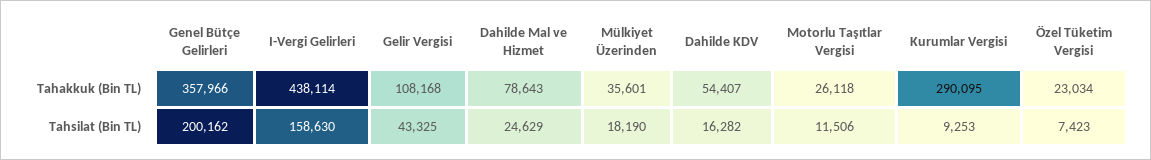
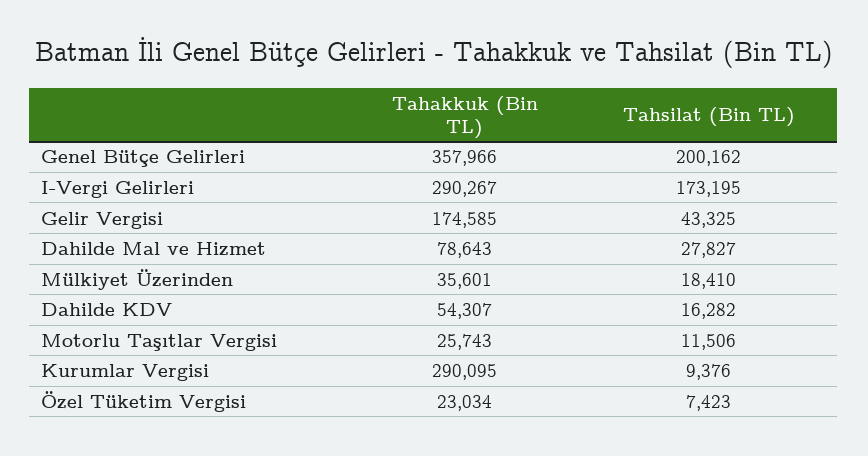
  {
    "Genel Bütçe Gelirleri": {
      "Tahakkuk (Bin TL)": 357966,
      "Tahsilat (Bin TL)": 200162
    },
    "I-Vergi Gelirleri": {
-     "Tahakkuk (Bin TL)": 438114,
+     "Tahakkuk (Bin TL)": 290267,
-     "Tahsilat (Bin TL)": 158630
+     "Tahsilat (Bin TL)": 173195
    },
    "Gelir Vergisi": {
-     "Tahakkuk (Bin TL)": 108168,
+     "Tahakkuk (Bin TL)": 174585,
      "Tahsilat (Bin TL)": 43325
    },
    "Dahilde Mal ve Hizmet": {
      "Tahakkuk (Bin TL)": 78643,
-     "Tahsilat (Bin TL)": 24629
+     "Tahsilat (Bin TL)": 27827
    },
    "Mülkiyet Üzerinden": {
      "Tahakkuk (Bin TL)": 35601,
-     "Tahsilat (Bin TL)": 18190
+     "Tahsilat (Bin TL)": 18410
    },
    "Dahilde KDV": {
-     "Tahakkuk (Bin TL)": 54407,
+     "Tahakkuk (Bin TL)": 54307,
      "Tahsilat (Bin TL)": 16282
    },
    "Motorlu Taşıtlar Vergisi": {
-     "Tahakkuk (Bin TL)": 26118,
+     "Tahakkuk (Bin TL)": 25743,
      "Tahsilat (Bin TL)": 11506
    },
    "Kurumlar Vergisi": {
      "Tahakkuk (Bin TL)": 290095,
-     "Tahsilat (Bin TL)": 9253
+     "Tahsilat (Bin TL)": 9376
    },
    "Özel Tüketim Vergisi": {
      "Tahakkuk (Bin TL)": 23034,
      "Tahsilat (Bin TL)": 7423
    }
  }

